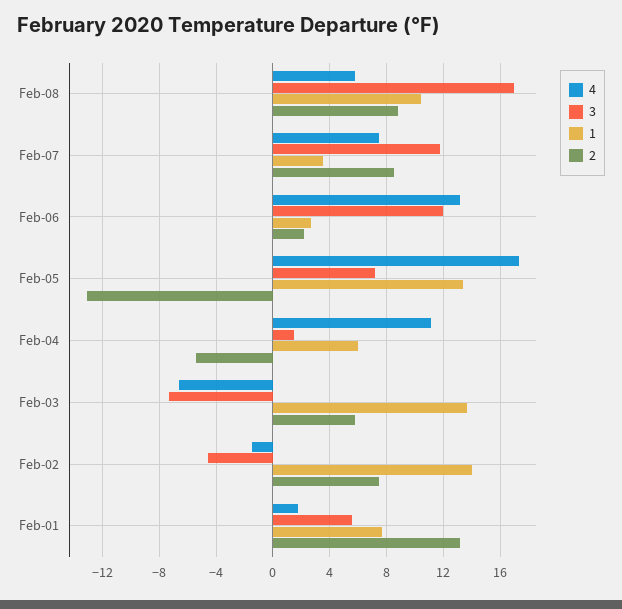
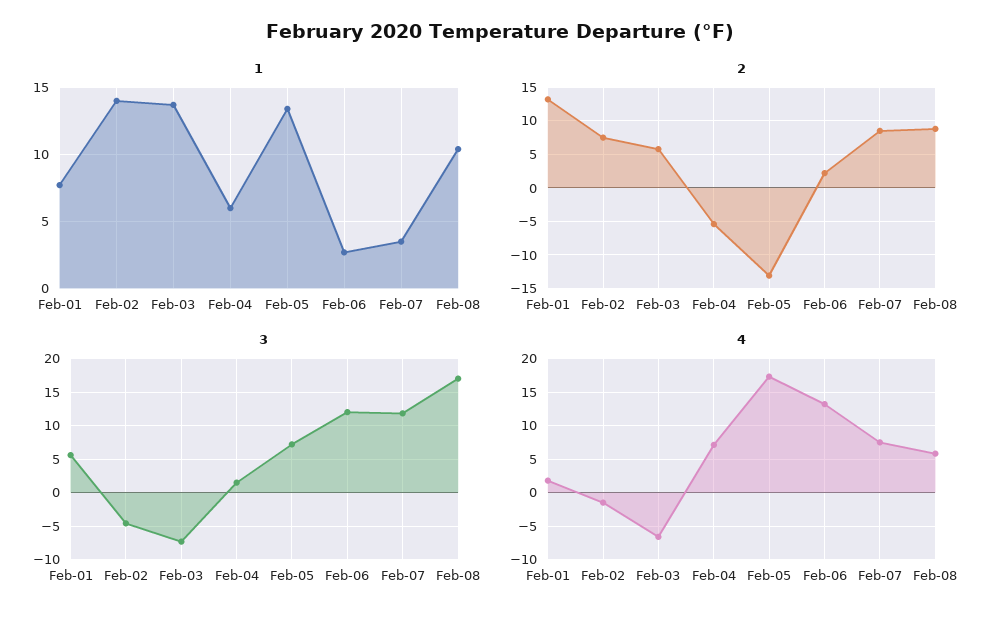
  {
    "4": {
      "Feb-08": 6,
      "Feb-07": 7.5,
      "Feb-06": 13,
      "Feb-05": 17.5,
-     "Feb-04": 11,
+     "Feb-04": 7,
      "Feb-03": -6.5,
      "Feb-02": -1.5,
      "Feb-01": 2
    },
    "3": {
      "Feb-08": 17,
      "Feb-07": 12,
      "Feb-06": 12,
      "Feb-05": 7,
      "Feb-04": 1.5,
      "Feb-03": -7.5,
      "Feb-02": -4.5,
      "Feb-01": 5.5
    },
    "1": {
      "Feb-08": 10.5,
      "Feb-07": 3.5,
      "Feb-06": 2.5,
      "Feb-05": 13.5,
      "Feb-04": 6,
      "Feb-03": 13.5,
      "Feb-02": 14,
      "Feb-01": 7.5
    },
    "2": {
      "Feb-08": 9,
      "Feb-07": 8.5,
      "Feb-06": 2,
      "Feb-05": -13,
      "Feb-04": -5.5,
      "Feb-03": 6,
      "Feb-02": 7.5,
      "Feb-01": 13
    }
  }

